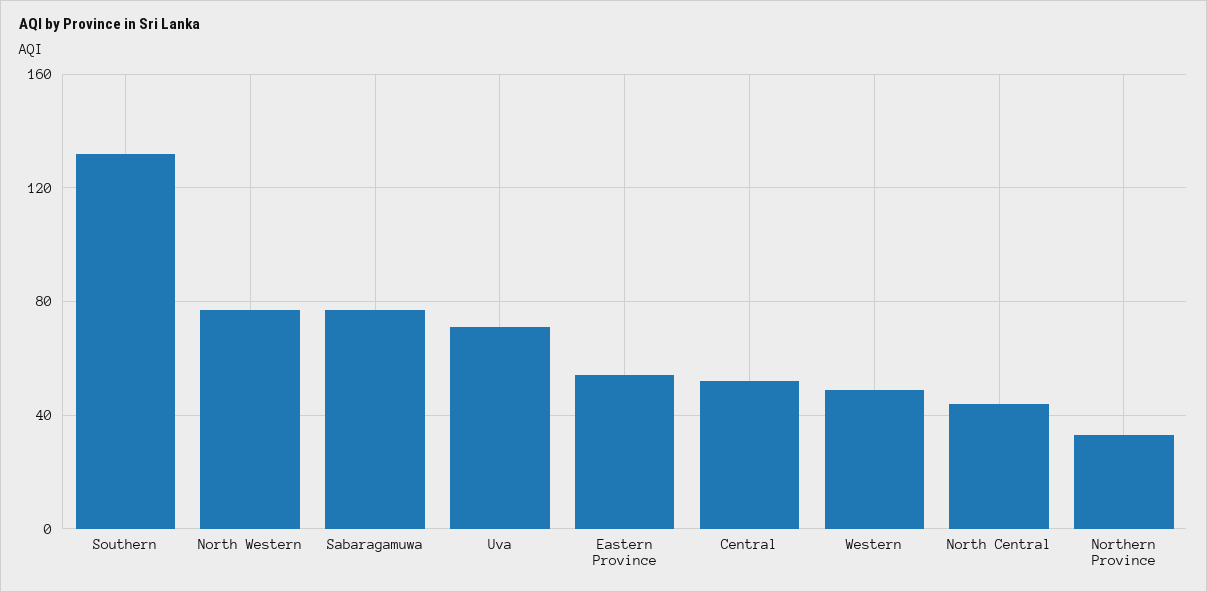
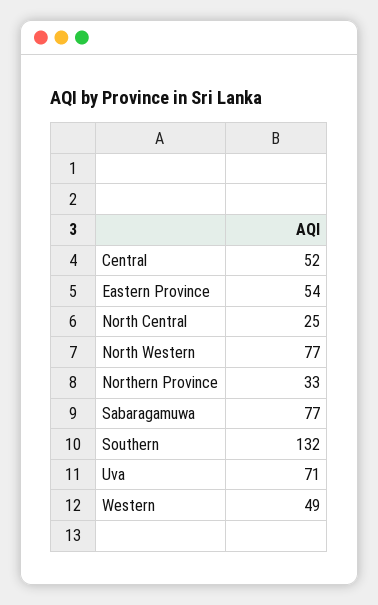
  {
    "Southern": 132,
    "North Western": 77,
    "Sabaragamuwa": 77,
    "Uva": 71,
    "Eastern Province": 54,
    "Central": 52,
    "Western": 49,
-   "North Central": 45,
+   "North Central": 25,
    "Northern Province": 33
  }

